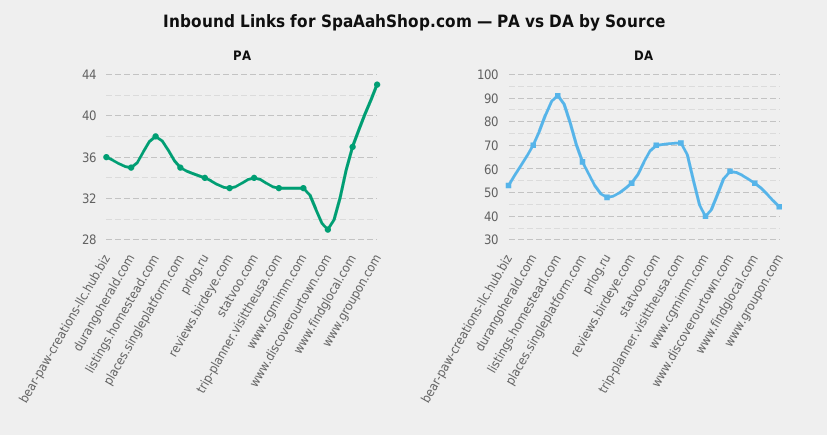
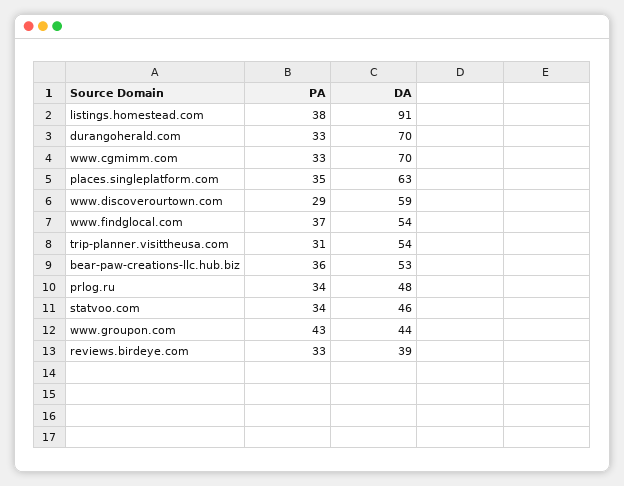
  {
    "PA": {
      "bear-paw-creations-llc.hub.biz": 36,
-     "durangoherald.com": 35,
+     "durangoherald.com": 33,
      "listings.homestead.com": 38,
      "places.singleplatform.com": 35,
      "prlog.ru": 34,
      "reviews.birdeye.com": 33,
      "statvoo.com": 34,
-     "trip-planner.visittheusa.com": 33,
+     "trip-planner.visittheusa.com": 31,
      "www.cgmimm.com": 33,
      "www.discoverourtown.com": 29,
      "www.findglocal.com": 37,
      "www.groupon.com": 43
    },
    "DA": {
      "bear-paw-creations-llc.hub.biz": 53,
      "durangoherald.com": 70,
      "listings.homestead.com": 91,
      "places.singleplatform.com": 63,
      "prlog.ru": 48,
-     "reviews.birdeye.com": 55,
+     "reviews.birdeye.com": 39,
-     "statvoo.com": 70,
+     "statvoo.com": 46,
-     "trip-planner.visittheusa.com": 70,
+     "trip-planner.visittheusa.com": 54,
-     "www.cgmimm.com": 40,
+     "www.cgmimm.com": 70,
      "www.discoverourtown.com": 59,
      "www.findglocal.com": 54,
      "www.groupon.com": 44
    }
  }

